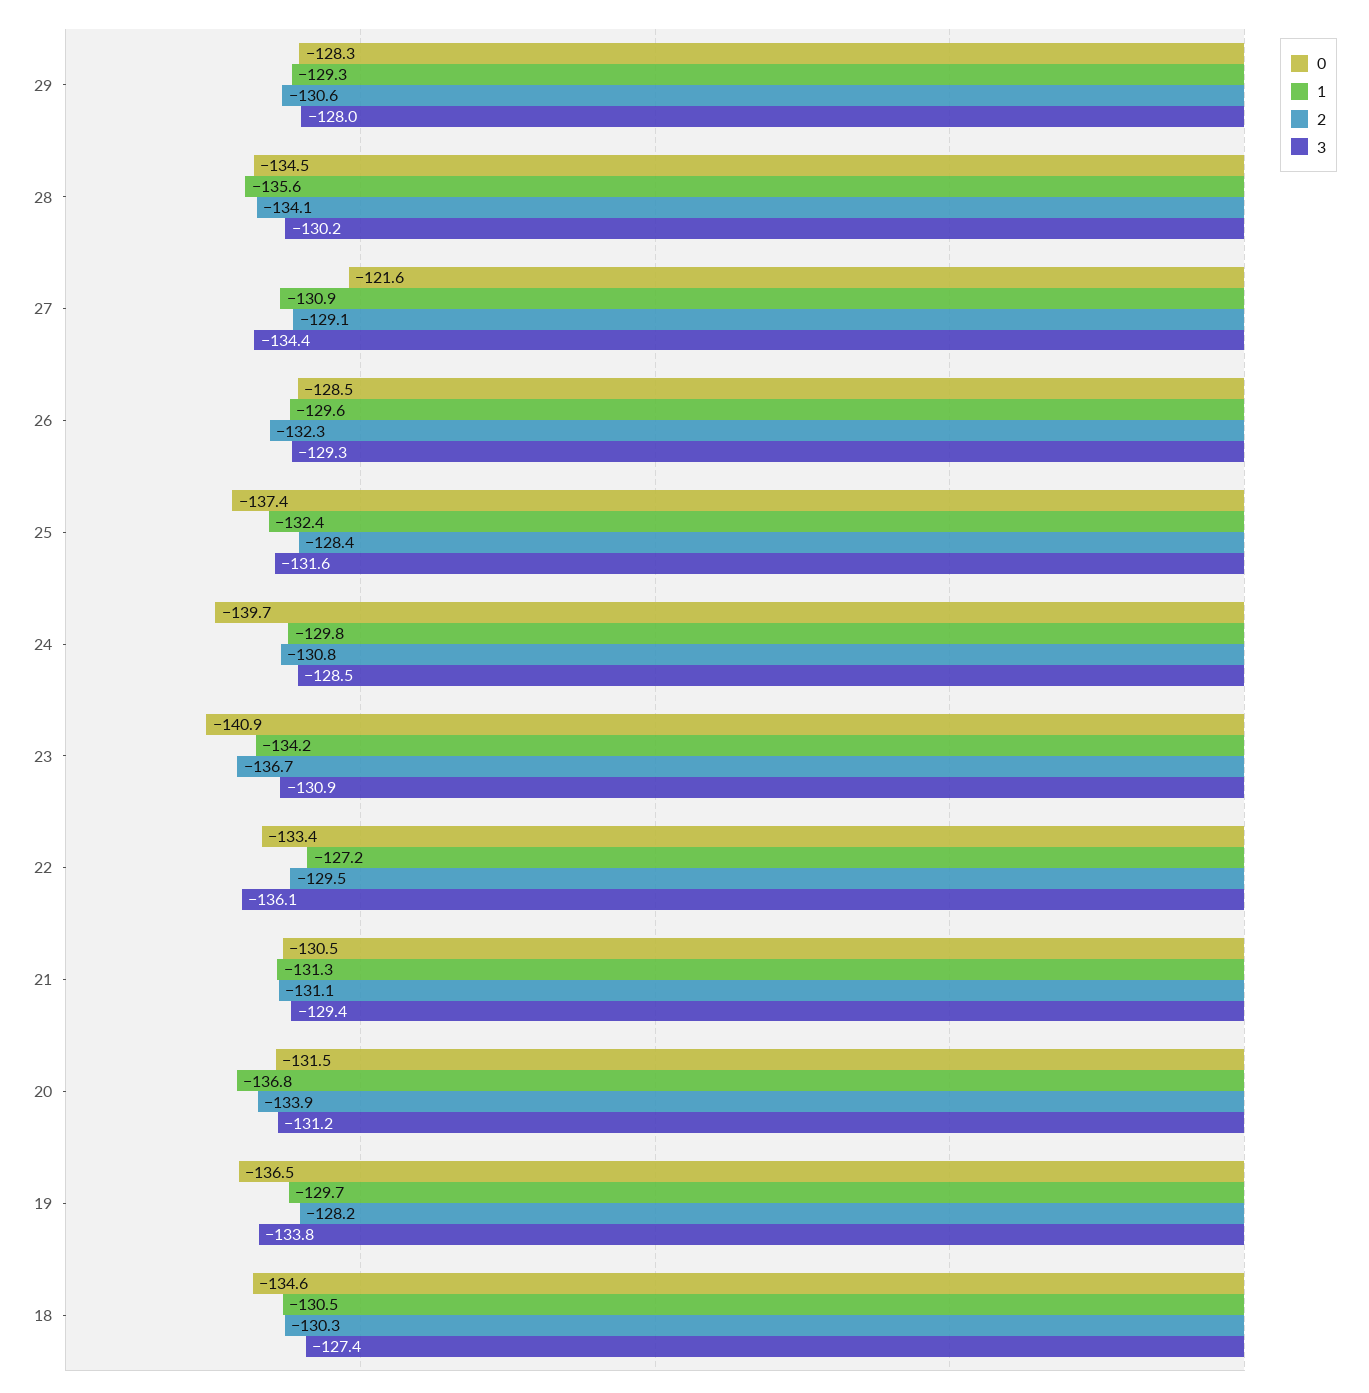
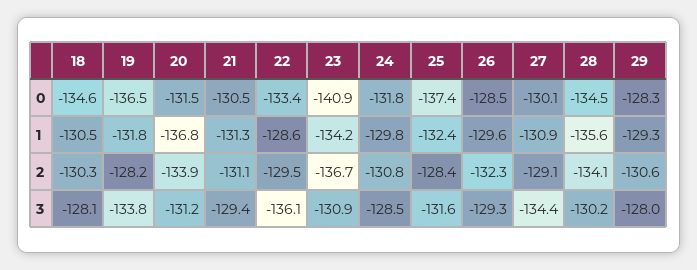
  {
    "0": {
      "29": -128.3,
      "28": -134.5,
-     "27": -121.6,
+     "27": -130.1,
      "26": -128.5,
      "25": -137.4,
-     "24": -139.7,
+     "24": -131.8,
      "23": -140.9,
      "22": -133.4,
      "21": -130.5,
      "20": -131.5,
      "19": -136.5,
      "18": -134.6
    },
    "1": {
      "29": -129.3,
      "28": -135.6,
      "27": -130.9,
      "26": -129.6,
      "25": -132.4,
      "24": -129.8,
      "23": -134.2,
-     "22": -127.2,
+     "22": -128.6,
      "21": -131.3,
      "20": -136.8,
-     "19": -129.7,
+     "19": -131.8,
      "18": -130.5
    },
    "2": {
      "29": -130.6,
      "28": -134.1,
      "27": -129.1,
      "26": -132.3,
      "25": -128.4,
      "24": -130.8,
      "23": -136.7,
      "22": -129.5,
      "21": -131.1,
      "20": -133.9,
      "19": -128.2,
      "18": -130.3
    },
    "3": {
      "29": -128,
      "28": -130.2,
      "27": -134.4,
      "26": -129.3,
      "25": -131.6,
      "24": -128.5,
      "23": -130.9,
      "22": -136.1,
      "21": -129.4,
      "20": -131.2,
      "19": -133.8,
-     "18": -127.4
+     "18": -128.1
    }
  }

